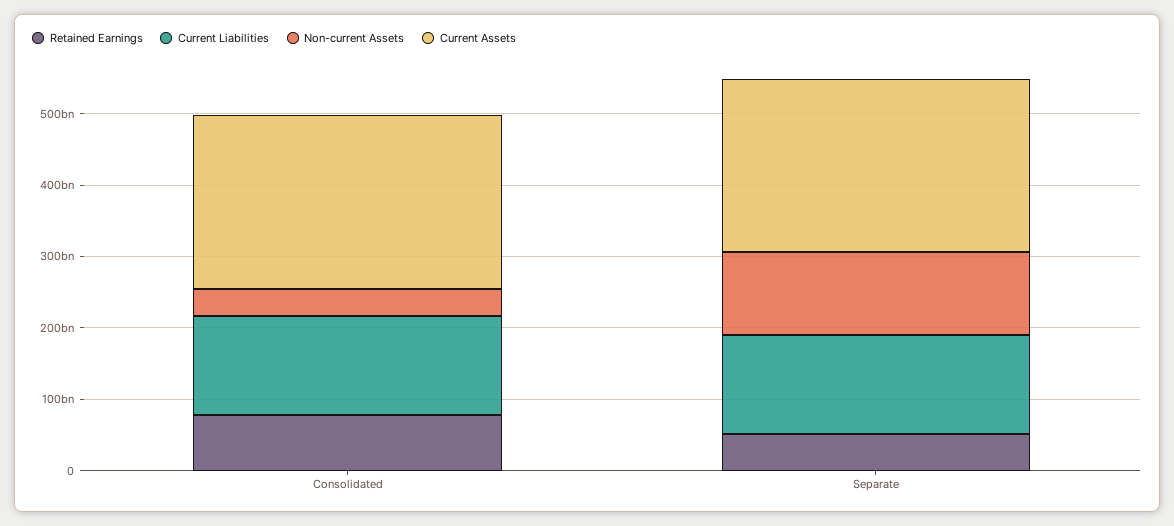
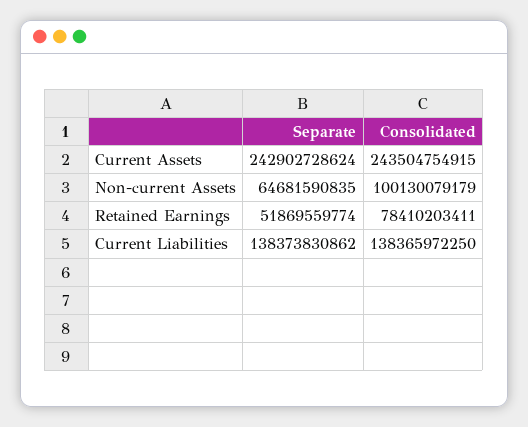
  {
    "Retained Earnings": {
      "Consolidated": 78410203411,
      "Separate": 51869559774
    },
    "Current Liabilities": {
      "Consolidated": 138365972250,
      "Separate": 138373830862
    },
    "Non-current Assets": {
-     "Consolidated": 40000000000,
+     "Consolidated": 100130079179,
-     "Separate": 120000000000
+     "Separate": 64681590835
    },
    "Current Assets": {
      "Consolidated": 243504754915,
      "Separate": 242902728624
    }
  }

